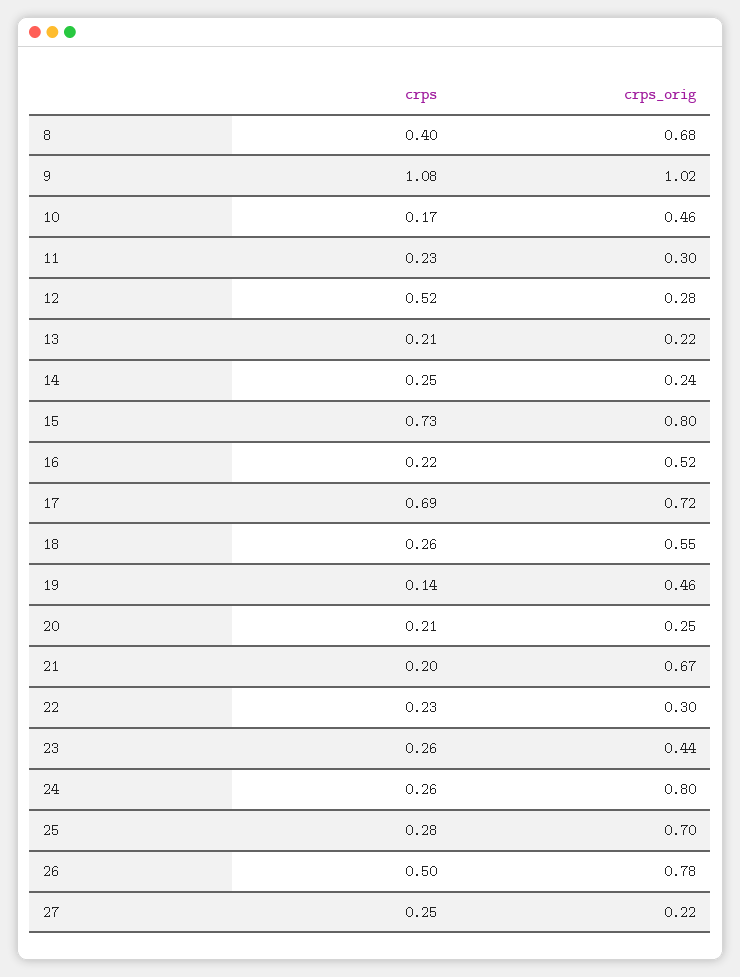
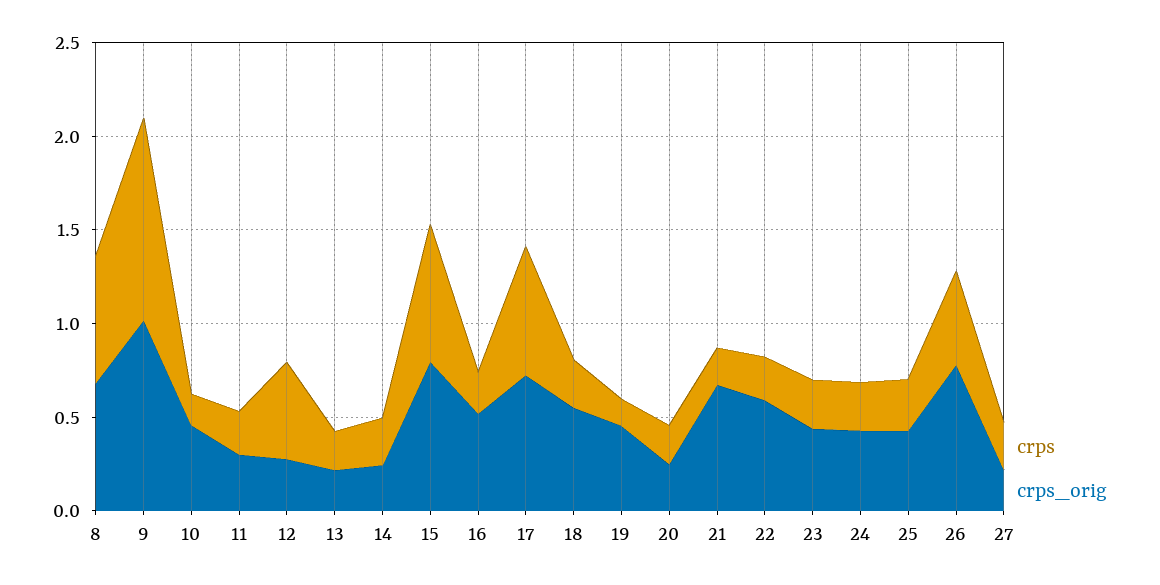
  {
    "crps": {
-     "8": 0.4,
+     "8": 0.7,
      "9": 1.08,
      "10": 0.17,
      "11": 0.23,
      "12": 0.52,
      "13": 0.21,
      "14": 0.25,
      "15": 0.73,
      "16": 0.22,
      "17": 0.69,
      "18": 0.26,
      "19": 0.14,
      "20": 0.21,
      "21": 0.2,
      "22": 0.23,
      "23": 0.26,
      "24": 0.26,
      "25": 0.28,
      "26": 0.5,
      "27": 0.25
    },
    "crps_orig": {
      "8": 0.68,
      "9": 1.02,
      "10": 0.46,
      "11": 0.3,
      "12": 0.28,
      "13": 0.22,
      "14": 0.24,
      "15": 0.8,
      "16": 0.52,
      "17": 0.72,
      "18": 0.55,
      "19": 0.46,
      "20": 0.25,
      "21": 0.67,
-     "22": 0.3,
+     "22": 0.6,
      "23": 0.44,
-     "24": 0.8,
+     "24": 0.4,
-     "25": 0.7,
+     "25": 0.4,
      "26": 0.78,
      "27": 0.22
    }
  }

